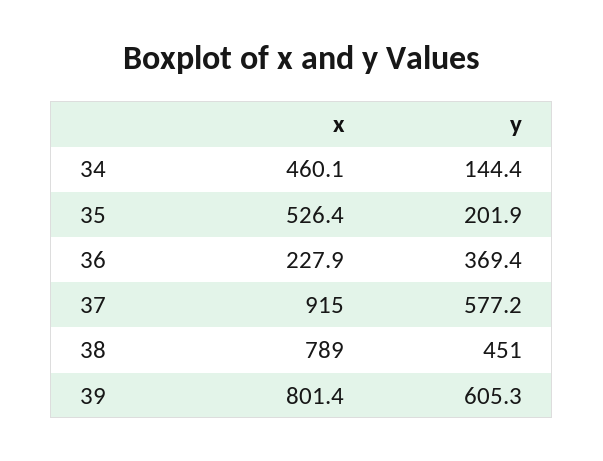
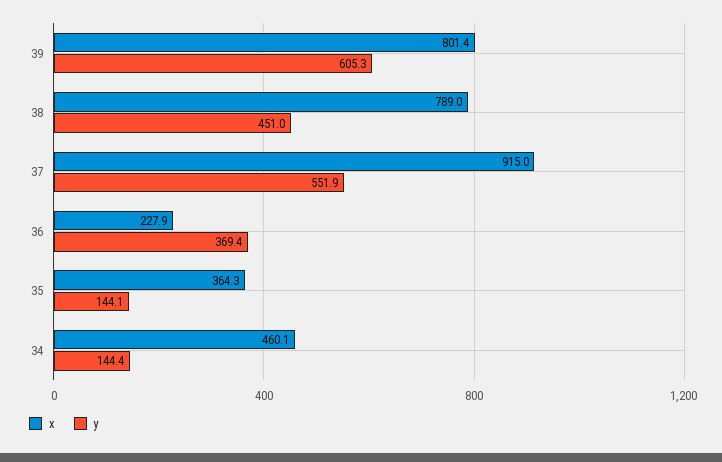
  {
    "x": {
      "34": 460.1,
-     "35": 526.4,
+     "35": 364.3,
      "36": 227.9,
      "37": 915,
      "38": 789,
      "39": 801.4
    },
    "y": {
      "34": 144.4,
-     "35": 201.9,
+     "35": 144.1,
      "36": 369.4,
-     "37": 577.2,
+     "37": 551.9,
      "38": 451,
      "39": 605.3
    }
  }

